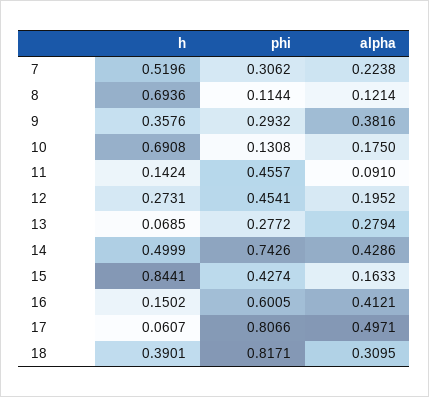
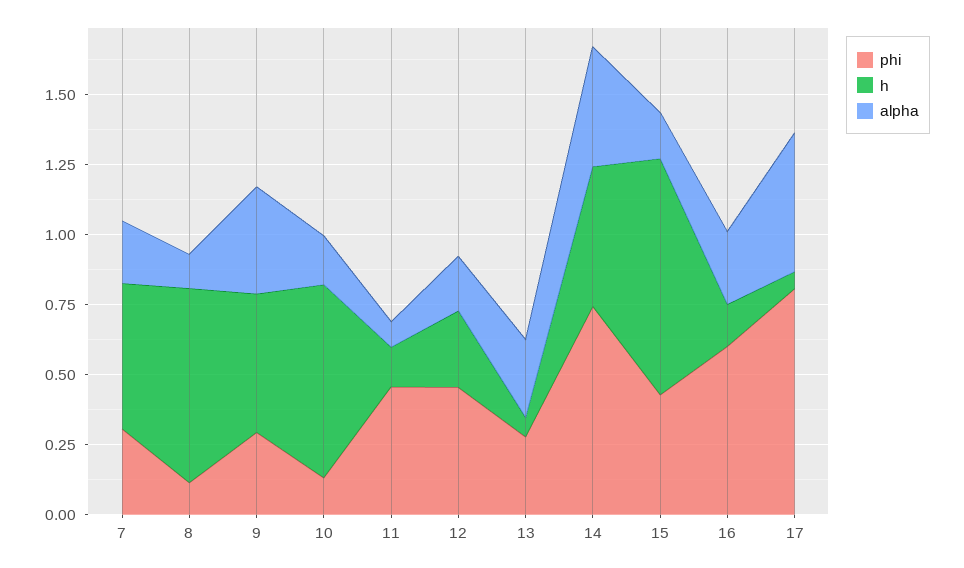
  {
    "h": {
      "7": 0.5196,
      "8": 0.6936,
-     "9": 0.3576,
+     "9": 0.5,
      "10": 0.6908,
      "11": 0.1424,
      "12": 0.2731,
      "13": 0.0685,
      "14": 0.4999,
      "15": 0.8441,
      "16": 0.1502,
-     "17": 0.0607,
+     "17": 0.0607
-     "18": 0.3901
    },
    "phi": {
      "7": 0.3062,
      "8": 0.1144,
      "9": 0.2932,
      "10": 0.1308,
      "11": 0.4557,
      "12": 0.4541,
      "13": 0.2772,
      "14": 0.7426,
      "15": 0.4274,
      "16": 0.6005,
-     "17": 0.8066,
+     "17": 0.8066
-     "18": 0.8171
    },
    "alpha": {
      "7": 0.2238,
      "8": 0.1214,
      "9": 0.3816,
      "10": 0.175,
      "11": 0.091,
      "12": 0.1952,
      "13": 0.2794,
      "14": 0.4286,
      "15": 0.1633,
-     "16": 0.4121,
+     "16": 0.25,
-     "17": 0.4971,
+     "17": 0.4971
-     "18": 0.3095
    }
  }

